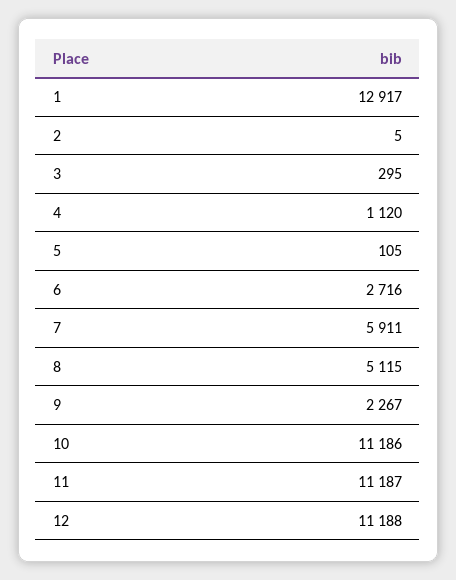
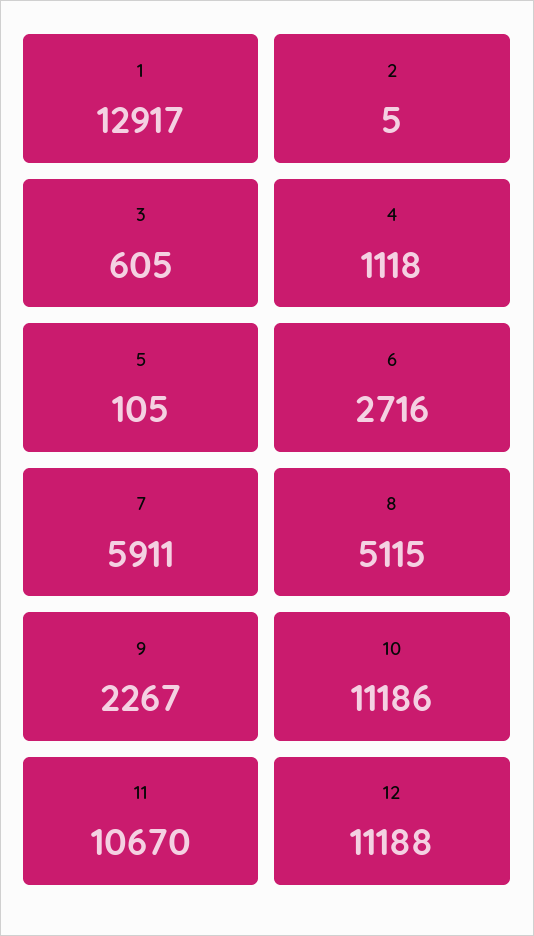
  {
    "1": 12917,
    "2": 5,
-   "3": 295,
+   "3": 605,
-   "4": 1120,
+   "4": 1118,
    "5": 105,
    "6": 2716,
    "7": 5911,
    "8": 5115,
    "9": 2267,
    "10": 11186,
-   "11": 11187,
+   "11": 10670,
    "12": 11188
  }

